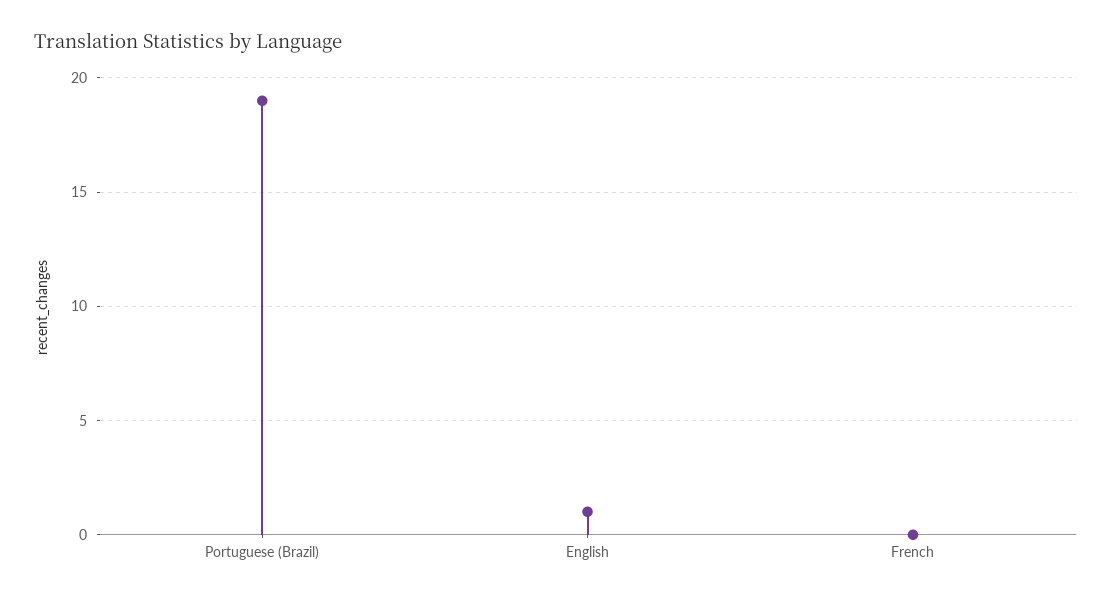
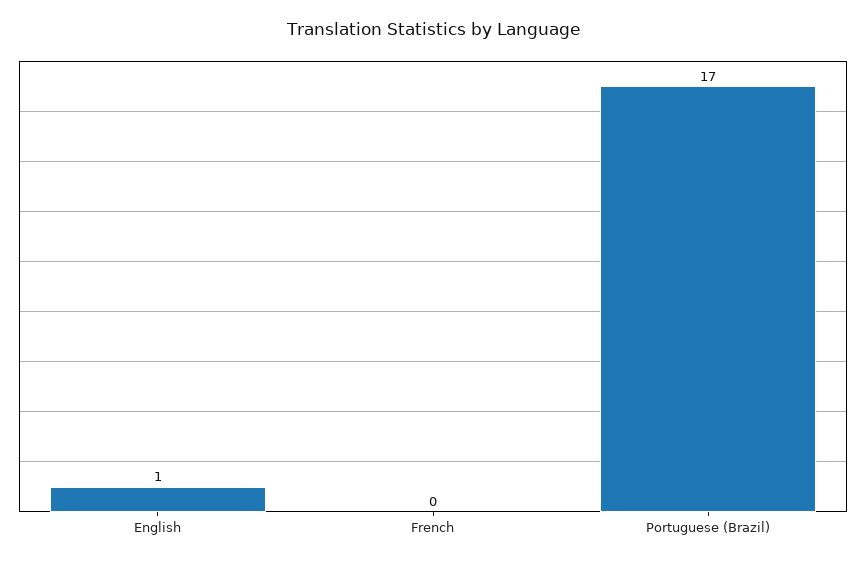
  {
-   "Portuguese (Brazil)": 19,
+   "Portuguese (Brazil)": 17,
    "English": 1,
    "French": 0
  }

